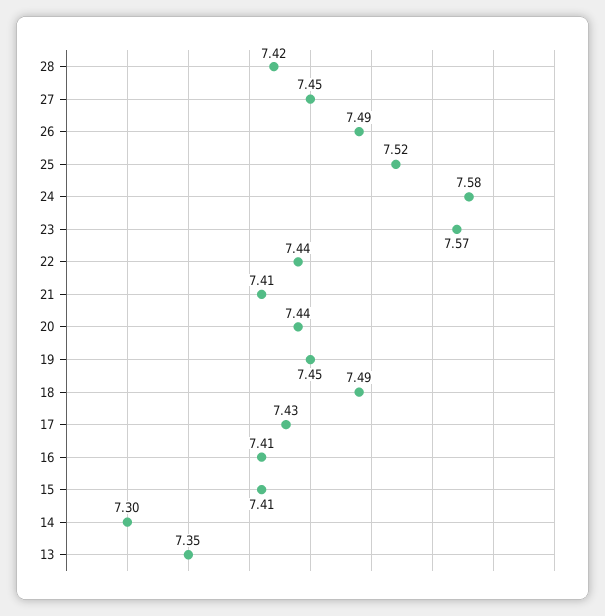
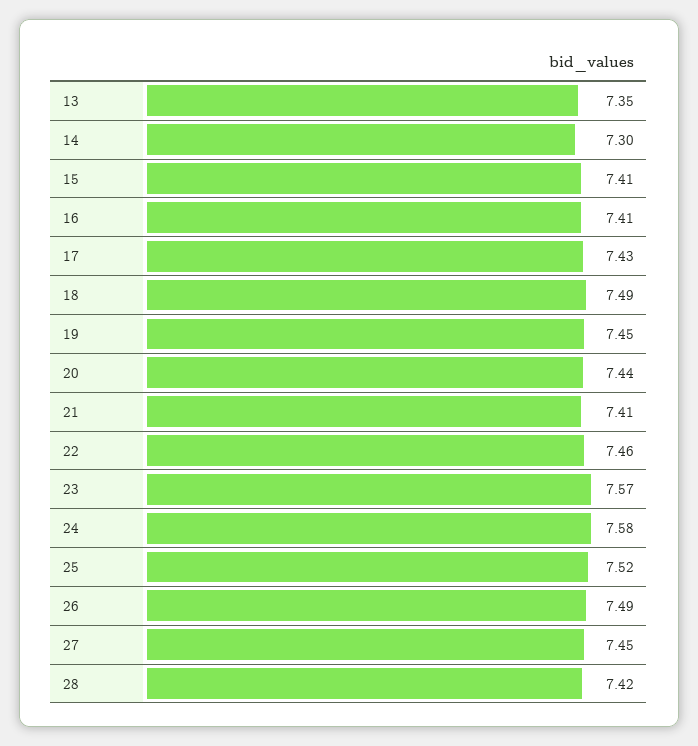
  {
    "28": 7.42,
    "27": 7.45,
    "26": 7.49,
    "25": 7.52,
    "24": 7.58,
    "23": 7.57,
-   "22": 7.44,
+   "22": 7.46,
    "21": 7.41,
    "20": 7.44,
    "19": 7.45,
    "18": 7.49,
    "17": 7.43,
    "16": 7.41,
    "15": 7.41,
    "14": 7.3,
    "13": 7.35
  }

